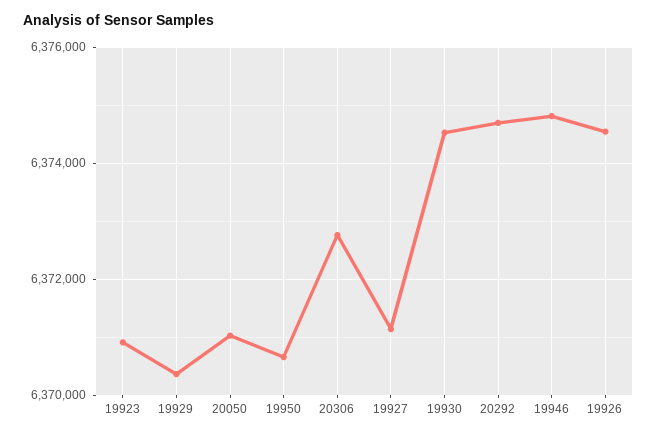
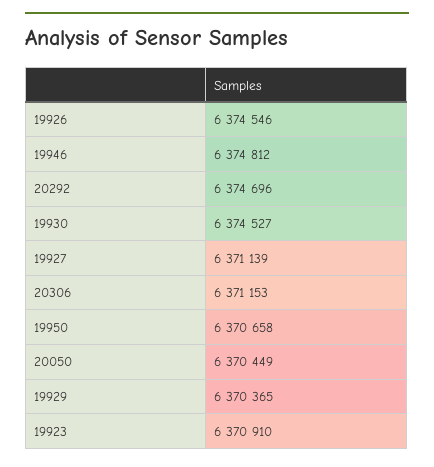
  {
    "19923": 6370910,
    "19929": 6370365,
-   "20050": 6371000,
+   "20050": 6370449,
    "19950": 6370658,
-   "20306": 6372800,
+   "20306": 6371153,
    "19927": 6371139,
    "19930": 6374527,
    "20292": 6374696,
    "19946": 6374812,
    "19926": 6374546
  }

